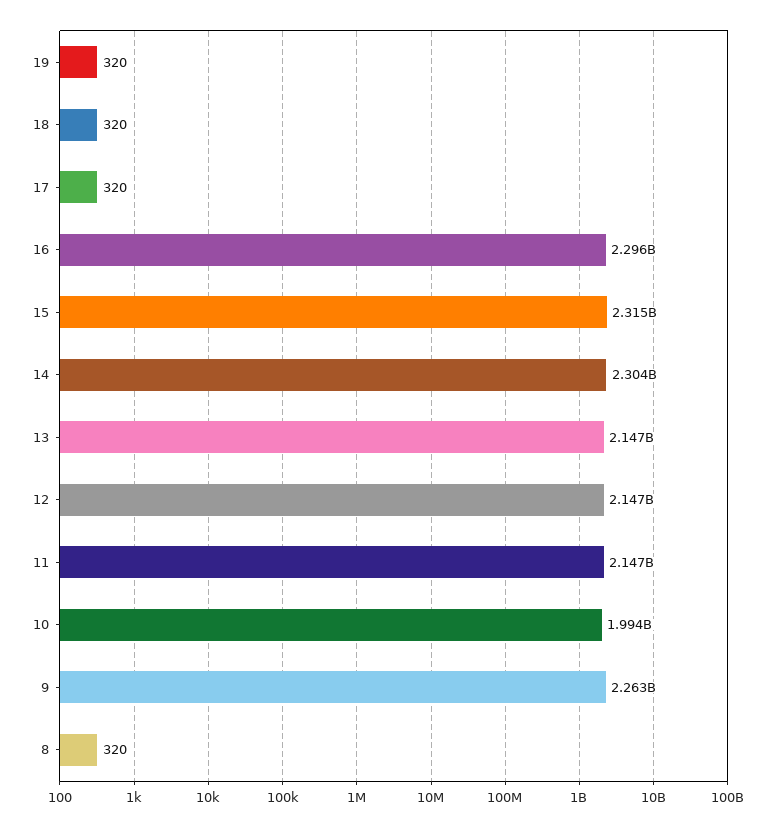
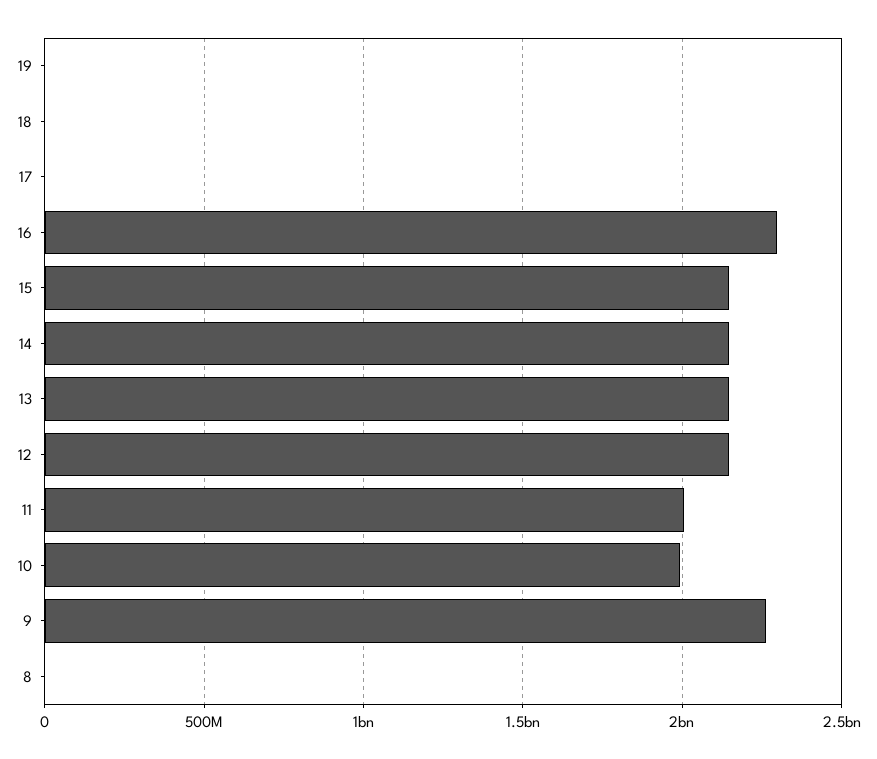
  {
    "19": 320,
    "18": 320,
    "17": 320,
    "16": 2296000000,
-   "15": 2315000000,
+   "15": 2150000000,
-   "14": 2304000000,
+   "14": 2150000000,
    "13": 2147000000,
    "12": 2147000000,
-   "11": 2147000000,
+   "11": 2000000000,
    "10": 1994000000,
    "9": 2263000000,
    "8": 320
  }

